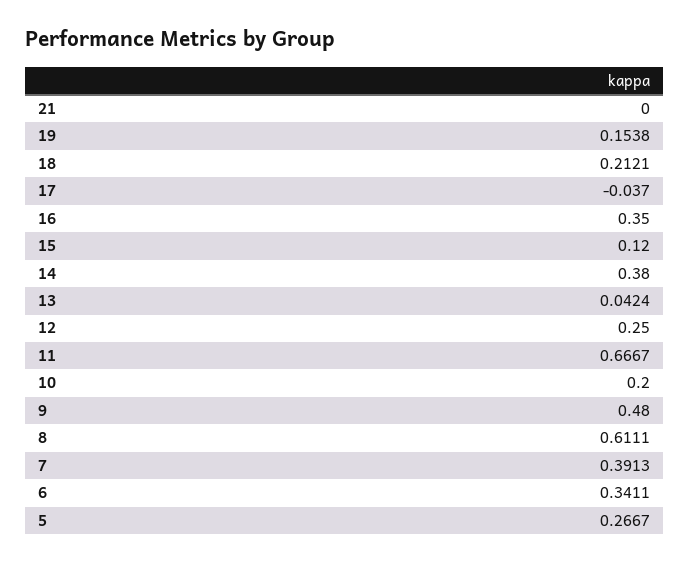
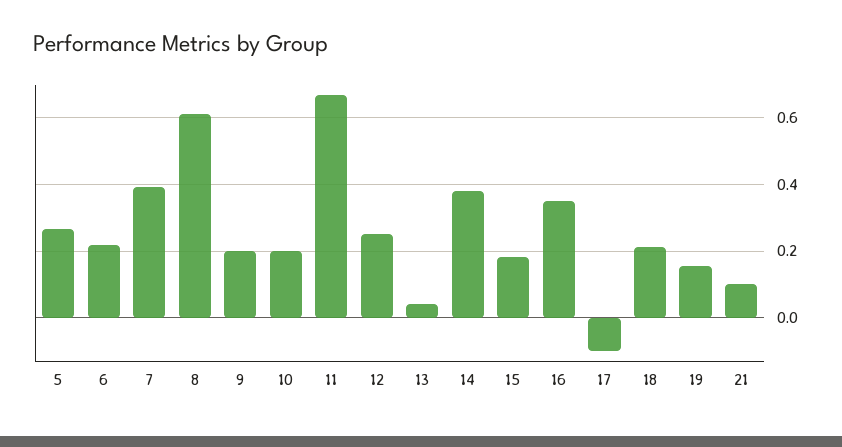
  {
-   "21": 0,
+   "21": 0.1,
    "19": 0.1538,
    "18": 0.2121,
-   "17": -0.037,
+   "17": -0.1,
    "16": 0.35,
-   "15": 0.12,
+   "15": 0.18,
    "14": 0.38,
    "13": 0.0424,
    "12": 0.25,
    "11": 0.6667,
    "10": 0.2,
-   "9": 0.48,
+   "9": 0.2,
    "8": 0.6111,
    "7": 0.3913,
-   "6": 0.3411,
+   "6": 0.22,
    "5": 0.2667
  }

